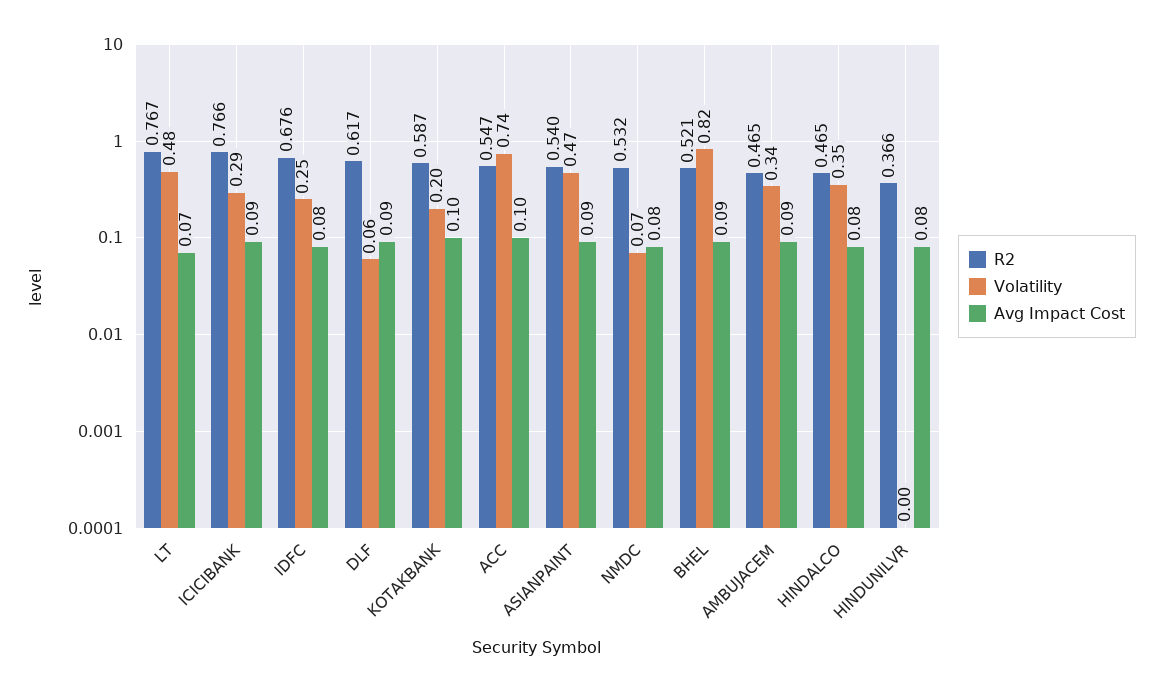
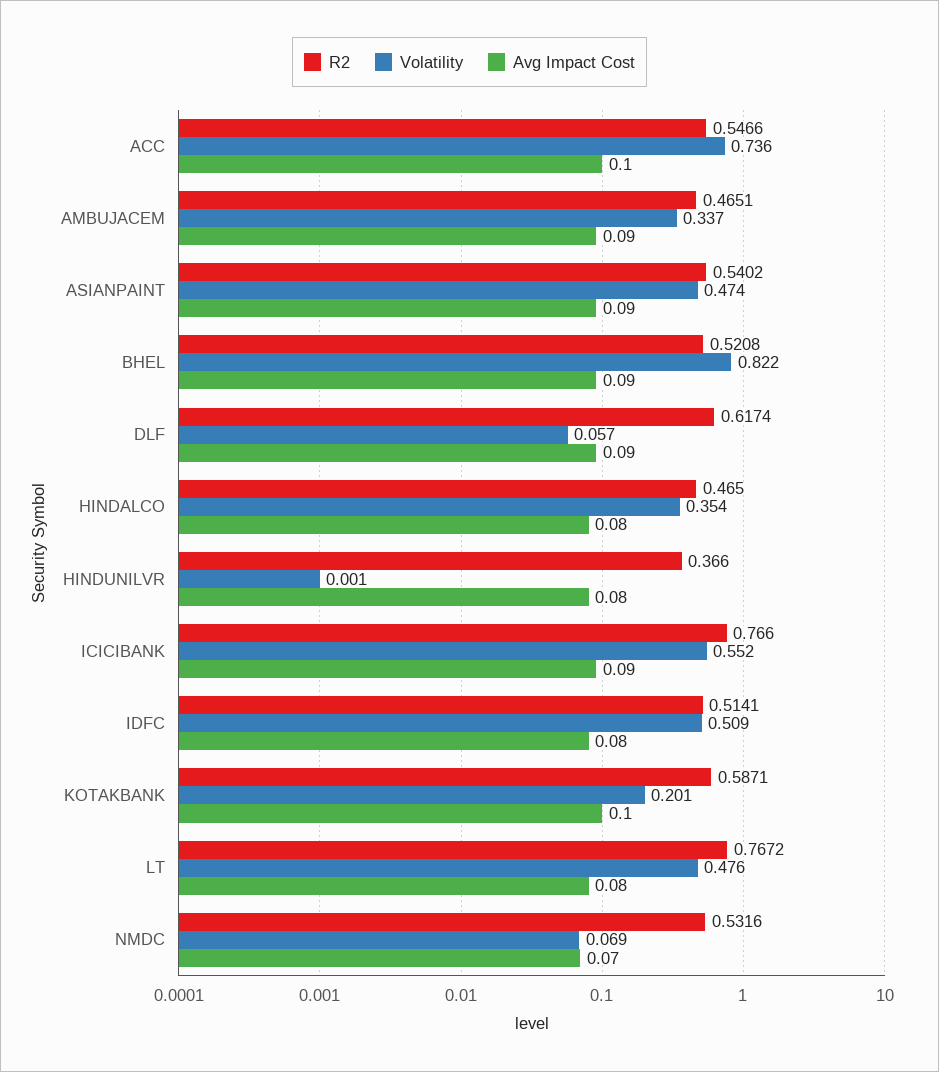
  {
    "R2": {
      "LT": 0.7672,
      "ICICIBANK": 0.766,
-     "IDFC": 0.676,
+     "IDFC": 0.5141,
      "DLF": 0.6174,
      "KOTAKBANK": 0.5871,
      "ACC": 0.5466,
      "ASIANPAINT": 0.5402,
      "NMDC": 0.5316,
      "BHEL": 0.5208,
      "AMBUJACEM": 0.4651,
      "HINDALCO": 0.465,
      "HINDUNILVR": 0.366
    },
    "Volatility": {
      "LT": 0.476,
-     "ICICIBANK": 0.29,
+     "ICICIBANK": 0.552,
-     "IDFC": 0.25,
+     "IDFC": 0.509,
      "DLF": 0.057,
      "KOTAKBANK": 0.201,
      "ACC": 0.736,
      "ASIANPAINT": 0.474,
      "NMDC": 0.069,
      "BHEL": 0.822,
      "AMBUJACEM": 0.337,
      "HINDALCO": 0.354,
      "HINDUNILVR": 0.001
    },
    "Avg Impact Cost": {
-     "LT": 0.07,
+     "LT": 0.08,
      "ICICIBANK": 0.09,
      "IDFC": 0.08,
      "DLF": 0.09,
      "KOTAKBANK": 0.1,
      "ACC": 0.1,
      "ASIANPAINT": 0.09,
-     "NMDC": 0.08,
+     "NMDC": 0.07,
      "BHEL": 0.09,
      "AMBUJACEM": 0.09,
      "HINDALCO": 0.08,
      "HINDUNILVR": 0.08
    }
  }

